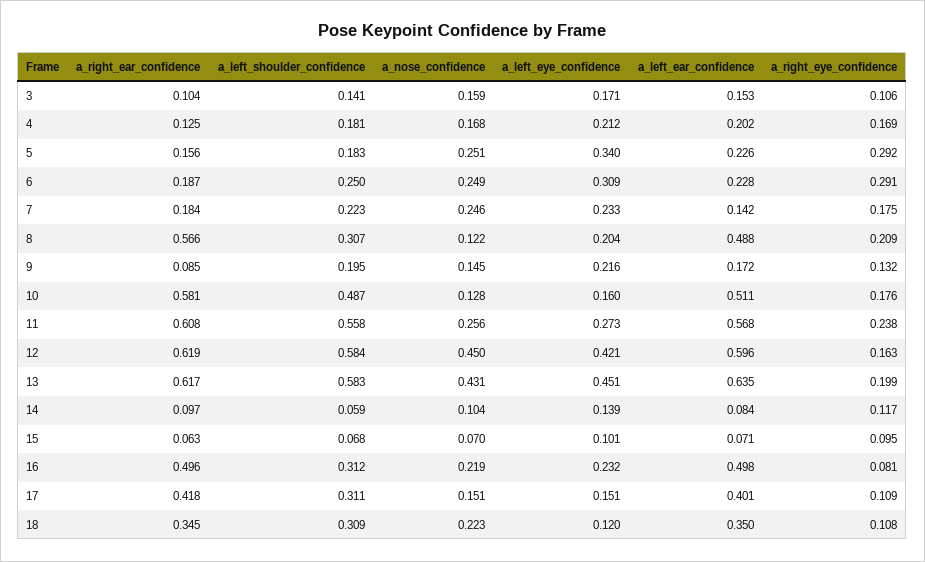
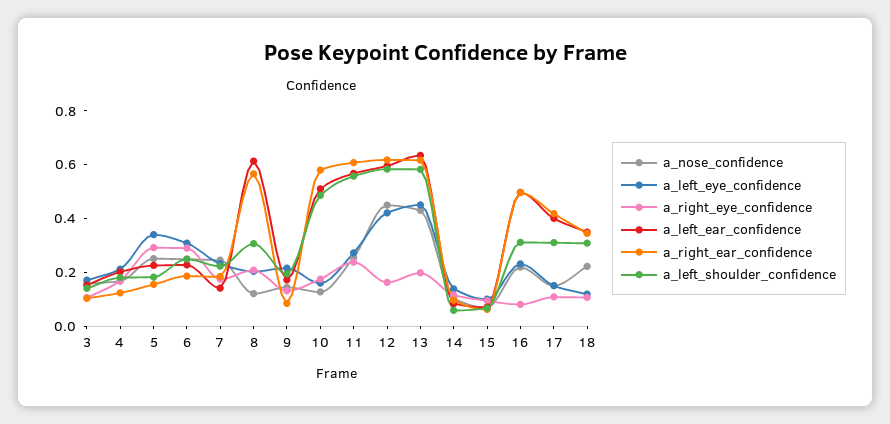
  {
    "a_right_ear_confidence": {
      "3": 0.104,
      "4": 0.125,
      "5": 0.156,
      "6": 0.187,
      "7": 0.184,
      "8": 0.566,
      "9": 0.085,
      "10": 0.581,
      "11": 0.608,
      "12": 0.619,
      "13": 0.617,
      "14": 0.097,
      "15": 0.063,
      "16": 0.496,
      "17": 0.418,
      "18": 0.345
    },
    "a_left_shoulder_confidence": {
      "3": 0.141,
      "4": 0.181,
      "5": 0.183,
      "6": 0.25,
      "7": 0.223,
      "8": 0.307,
      "9": 0.195,
      "10": 0.487,
      "11": 0.558,
      "12": 0.584,
      "13": 0.583,
      "14": 0.059,
      "15": 0.068,
      "16": 0.312,
      "17": 0.311,
      "18": 0.309
    },
    "a_nose_confidence": {
      "3": 0.159,
      "4": 0.168,
      "5": 0.251,
      "6": 0.249,
      "7": 0.246,
      "8": 0.122,
      "9": 0.145,
      "10": 0.128,
      "11": 0.256,
      "12": 0.45,
      "13": 0.431,
      "14": 0.104,
      "15": 0.07,
      "16": 0.219,
      "17": 0.151,
      "18": 0.223
    },
    "a_left_eye_confidence": {
      "3": 0.171,
      "4": 0.212,
      "5": 0.34,
      "6": 0.309,
      "7": 0.233,
      "8": 0.204,
      "9": 0.216,
      "10": 0.16,
      "11": 0.273,
      "12": 0.421,
      "13": 0.451,
      "14": 0.139,
      "15": 0.101,
      "16": 0.232,
      "17": 0.151,
      "18": 0.12
    },
    "a_left_ear_confidence": {
      "3": 0.153,
      "4": 0.202,
      "5": 0.226,
      "6": 0.228,
      "7": 0.142,
-     "8": 0.488,
+     "8": 0.6,
      "9": 0.172,
      "10": 0.511,
      "11": 0.568,
      "12": 0.596,
      "13": 0.635,
      "14": 0.084,
      "15": 0.071,
      "16": 0.498,
      "17": 0.401,
      "18": 0.35
    },
    "a_right_eye_confidence": {
      "3": 0.106,
      "4": 0.169,
      "5": 0.292,
      "6": 0.291,
      "7": 0.175,
      "8": 0.209,
      "9": 0.132,
      "10": 0.176,
      "11": 0.238,
      "12": 0.163,
      "13": 0.199,
      "14": 0.117,
      "15": 0.095,
      "16": 0.081,
      "17": 0.109,
      "18": 0.108
    }
  }

